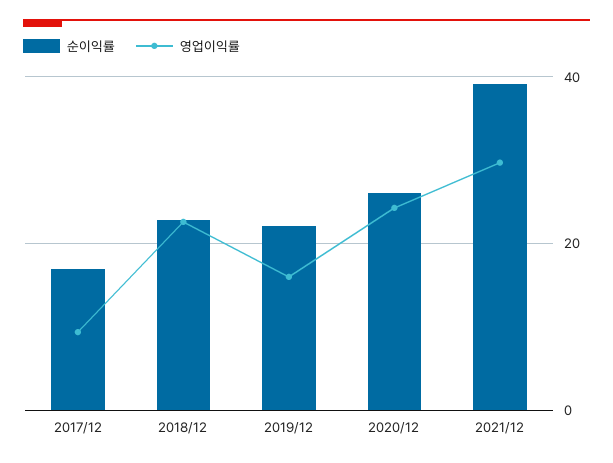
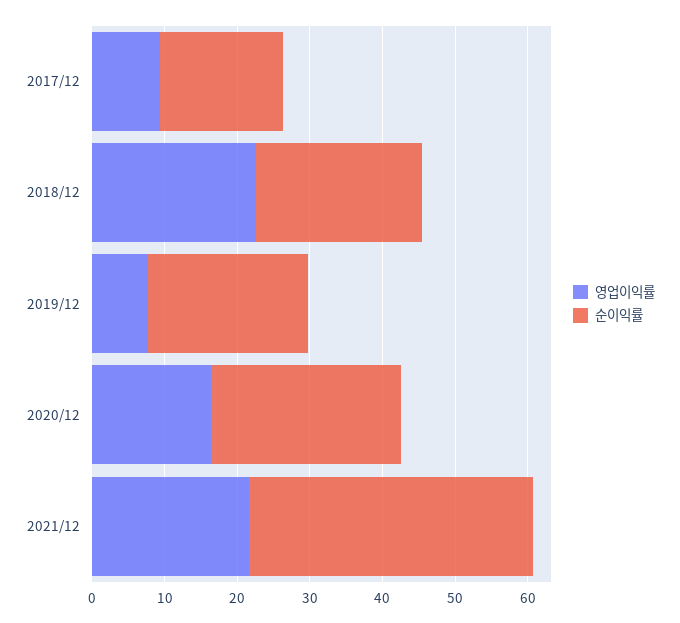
  {
    "순이익률": {
      "2017/12": 16,
      "2018/12": 22,
      "2019/12": 22,
      "2020/12": 26,
      "2021/12": 40
    },
    "영업이익률": {
      "2017/12": 10,
      "2018/12": 22,
-     "2019/12": 16,
+     "2019/12": 8,
-     "2020/12": 24,
+     "2020/12": 16,
-     "2021/12": 30
+     "2021/12": 22
    }
  }

